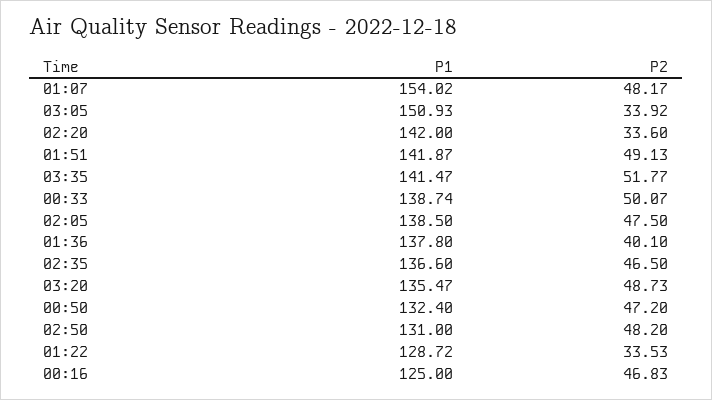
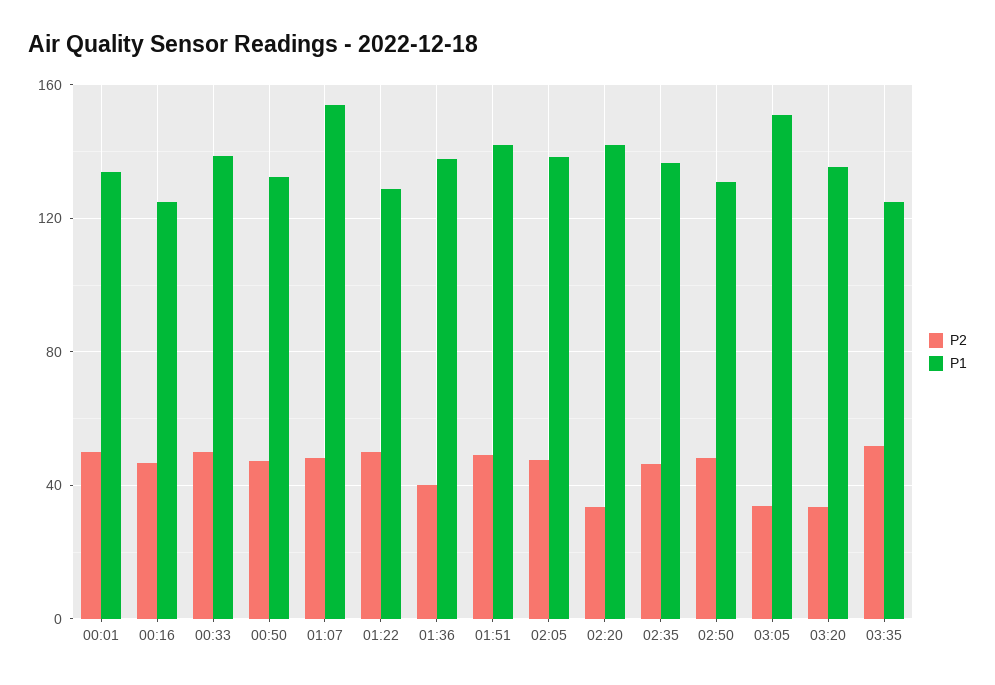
  {
    "P1": {
      "01:07": 154.02,
      "03:05": 150.93,
      "02:20": 142,
      "01:51": 141.87,
-     "03:35": 141.47,
+     "03:35": 125,
      "00:33": 138.74,
      "02:05": 138.5,
      "01:36": 137.8,
      "02:35": 136.6,
      "03:20": 135.47,
      "00:50": 132.4,
      "02:50": 131,
      "01:22": 128.72,
-     "00:16": 125
+     "00:16": 125,
+     "00:01": 135
    },
    "P2": {
      "01:07": 48.17,
      "03:05": 33.92,
      "02:20": 33.6,
      "01:51": 49.13,
      "03:35": 51.77,
      "00:33": 50.07,
      "02:05": 47.5,
      "01:36": 40.1,
      "02:35": 46.5,
-     "03:20": 48.73,
+     "03:20": 35,
      "00:50": 47.2,
      "02:50": 48.2,
-     "01:22": 33.53,
+     "01:22": 50,
-     "00:16": 46.83
+     "00:16": 46.83,
+     "00:01": 50
    }
  }

